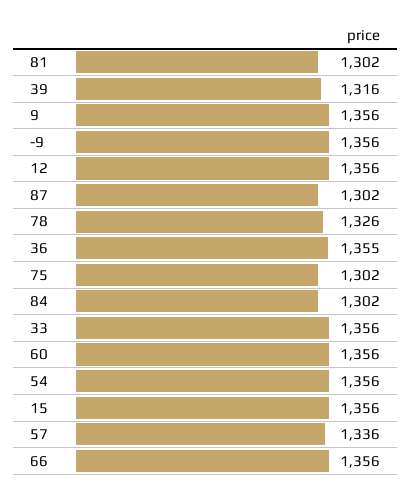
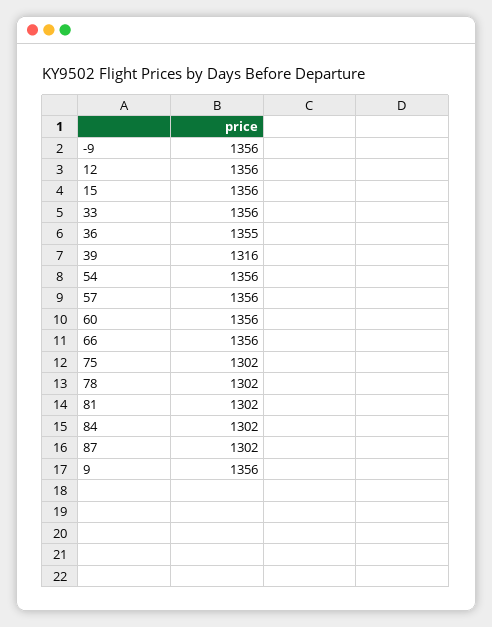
  {
    "81": 1302,
    "39": 1316,
    "9": 1356,
    "-9": 1356,
    "12": 1356,
    "87": 1302,
-   "78": 1326,
+   "78": 1302,
    "36": 1355,
    "75": 1302,
    "84": 1302,
    "33": 1356,
    "60": 1356,
    "54": 1356,
    "15": 1356,
-   "57": 1336,
+   "57": 1356,
    "66": 1356
  }

